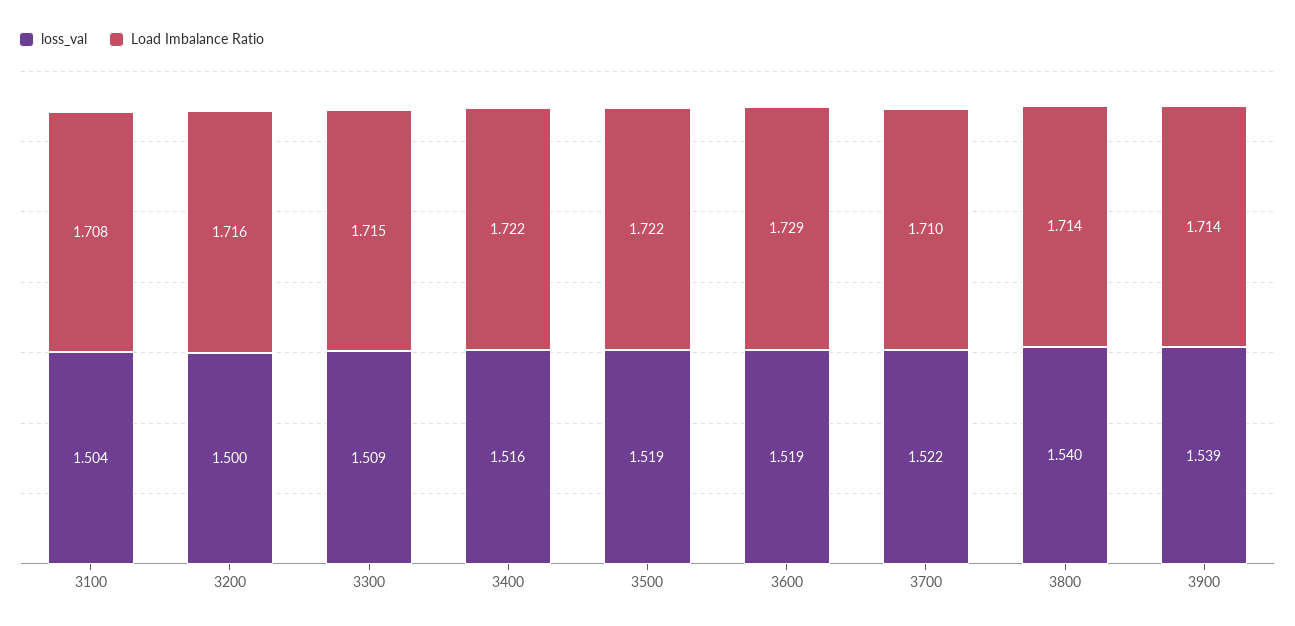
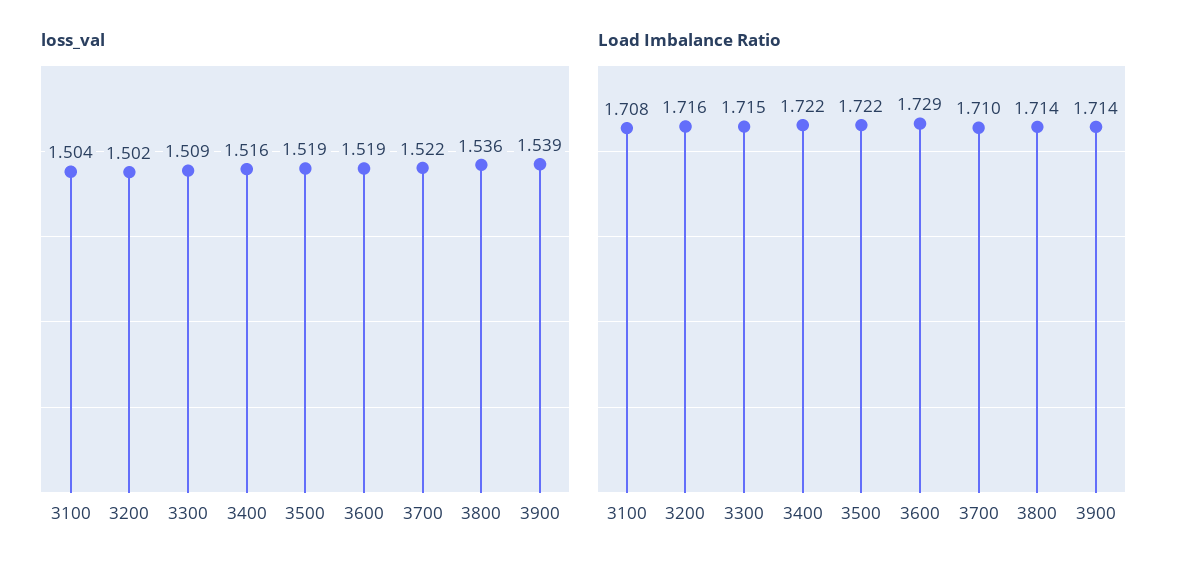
  {
    "loss_val": {
      "3100": 1.504,
-     "3200": 1.5,
+     "3200": 1.502,
      "3300": 1.509,
      "3400": 1.516,
      "3500": 1.519,
      "3600": 1.519,
      "3700": 1.522,
-     "3800": 1.54,
+     "3800": 1.536,
      "3900": 1.539
    },
    "Load Imbalance Ratio": {
      "3100": 1.708,
      "3200": 1.716,
      "3300": 1.715,
      "3400": 1.722,
      "3500": 1.722,
      "3600": 1.729,
      "3700": 1.71,
      "3800": 1.714,
      "3900": 1.714
    }
  }

